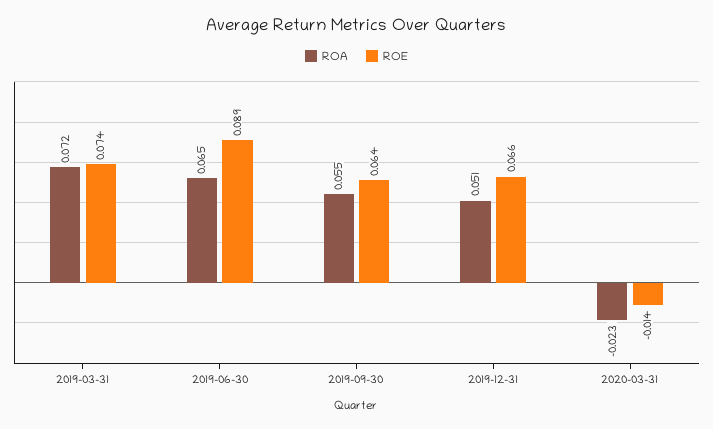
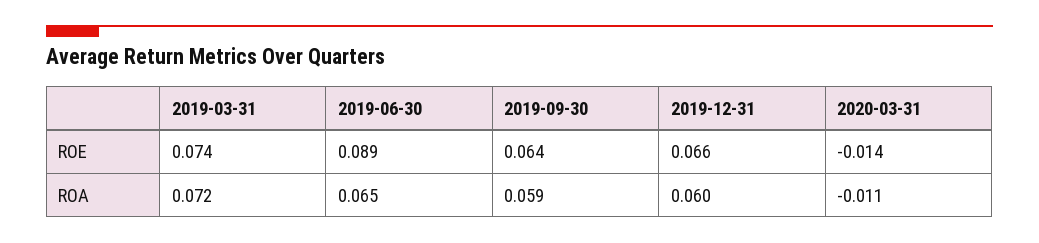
  {
    "ROA": {
      "2019-03-31": 0.072,
      "2019-06-30": 0.065,
-     "2019-09-30": 0.055,
+     "2019-09-30": 0.059,
-     "2019-12-31": 0.051,
+     "2019-12-31": 0.06,
-     "2020-03-31": -0.023
+     "2020-03-31": -0.011
    },
    "ROE": {
      "2019-03-31": 0.074,
      "2019-06-30": 0.089,
      "2019-09-30": 0.064,
      "2019-12-31": 0.066,
      "2020-03-31": -0.014
    }
  }

